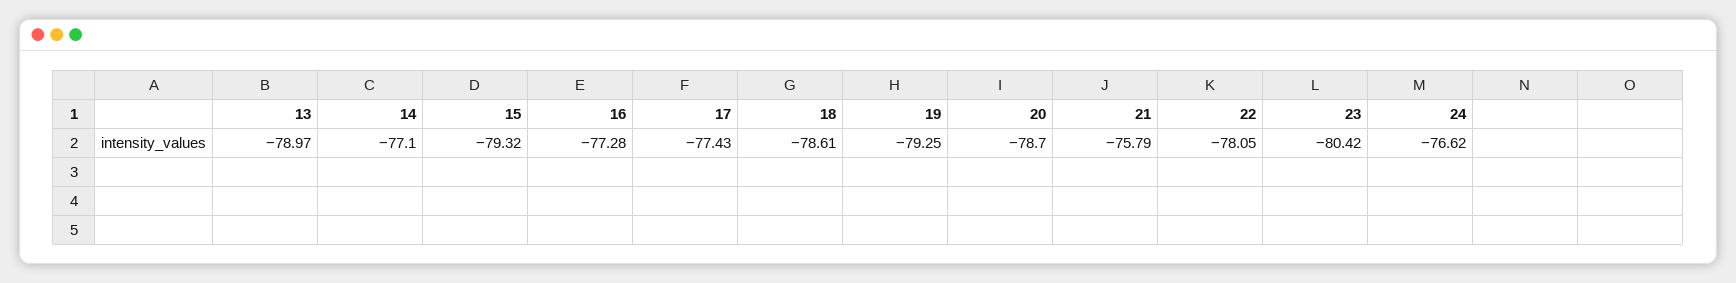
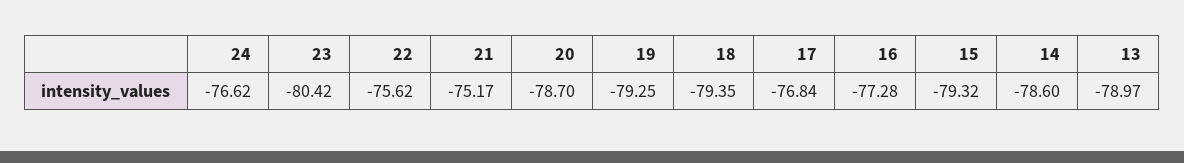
  {
    "13": -78.97,
-   "14": -77.1,
+   "14": -78.6,
    "15": -79.32,
    "16": -77.28,
-   "17": -77.43,
+   "17": -76.84,
-   "18": -78.61,
+   "18": -79.35,
    "19": -79.25,
    "20": -78.7,
-   "21": -75.79,
+   "21": -75.17,
-   "22": -78.05,
+   "22": -75.62,
    "23": -80.42,
    "24": -76.62
  }

